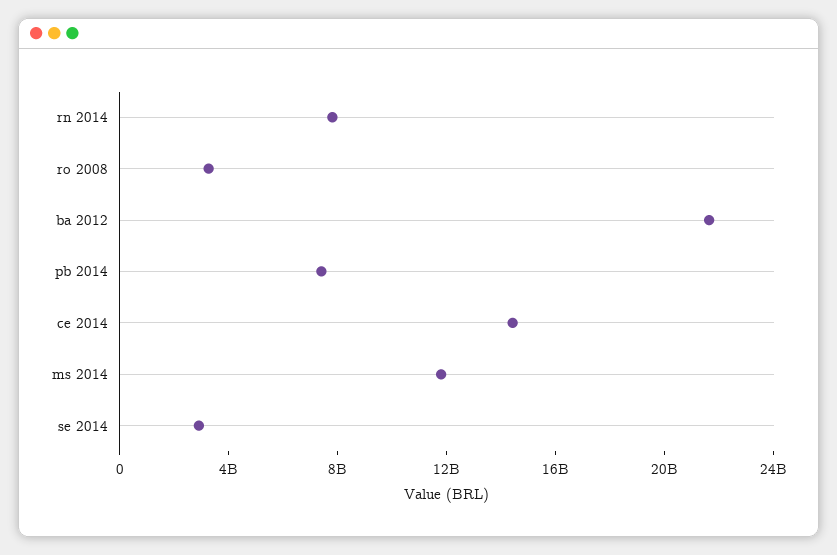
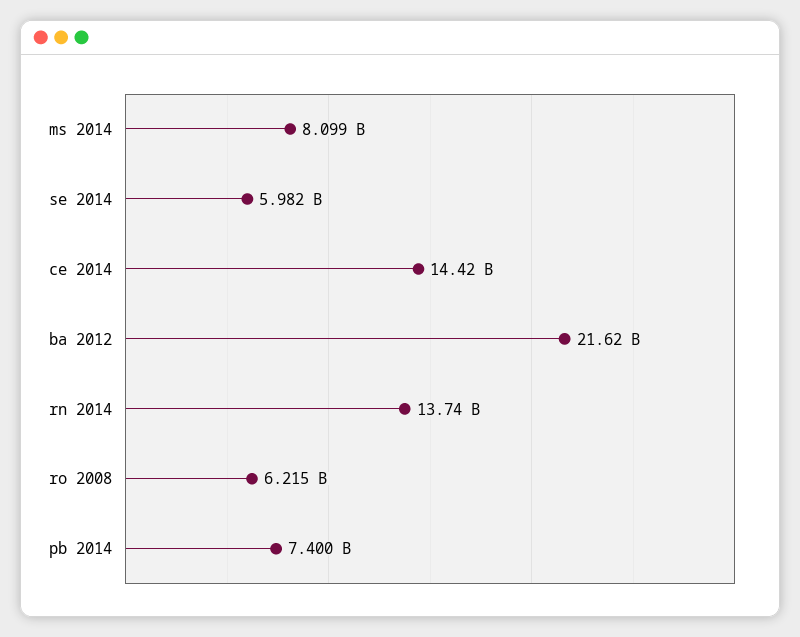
  {
-   "rn 2014": 8000000000,
+   "rn 2014": 13740000000,
-   "ro 2008": 3000000000,
+   "ro 2008": 6215000000,
    "ba 2012": 21620000000,
    "pb 2014": 7400000000,
    "ce 2014": 14420000000,
-   "ms 2014": 12000000000,
+   "ms 2014": 8099000000,
-   "se 2014": 3000000000
+   "se 2014": 5982000000
  }

